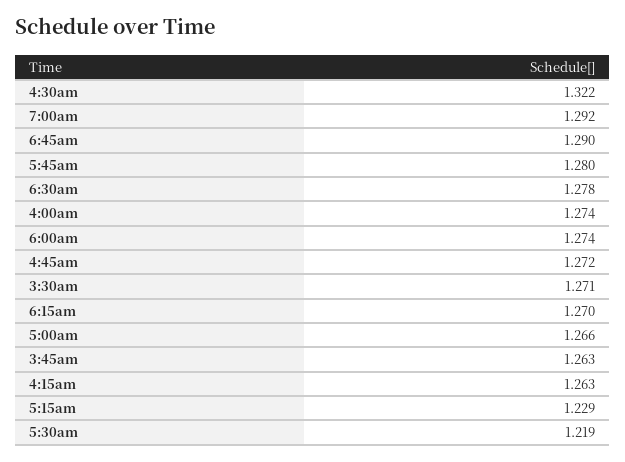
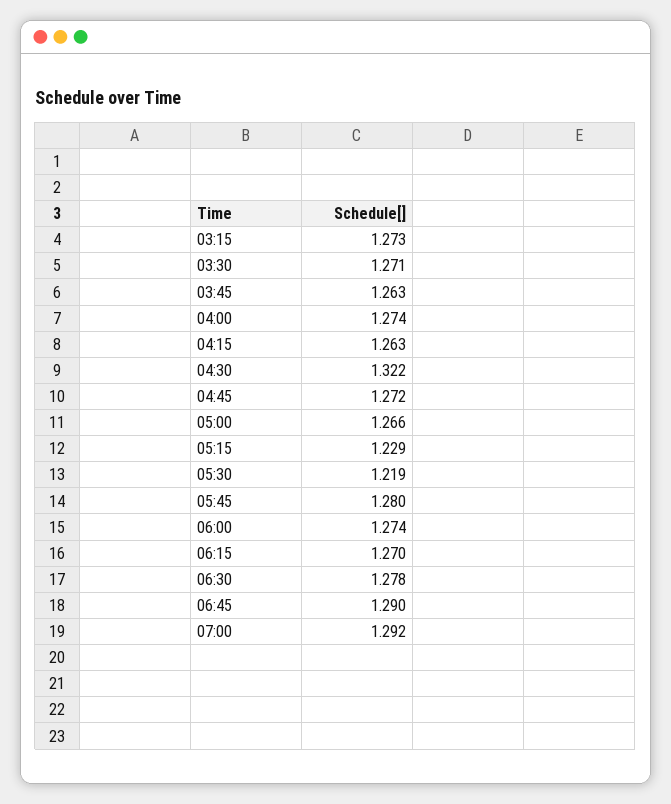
  {
    "4:30am": 1.322,
    "7:00am": 1.292,
    "6:45am": 1.29,
    "5:45am": 1.28,
    "6:30am": 1.278,
    "4:00am": 1.274,
    "6:00am": 1.274,
    "4:45am": 1.272,
    "3:30am": 1.271,
    "6:15am": 1.27,
    "5:00am": 1.266,
    "3:45am": 1.263,
    "4:15am": 1.263,
    "5:15am": 1.229,
-   "5:30am": 1.219
+   "5:30am": 1.219,
+   "03:15": 1.273
  }

